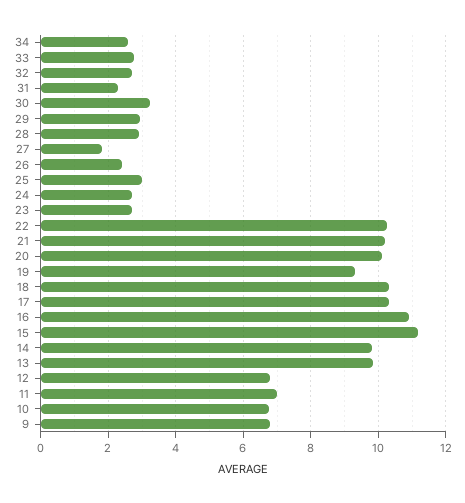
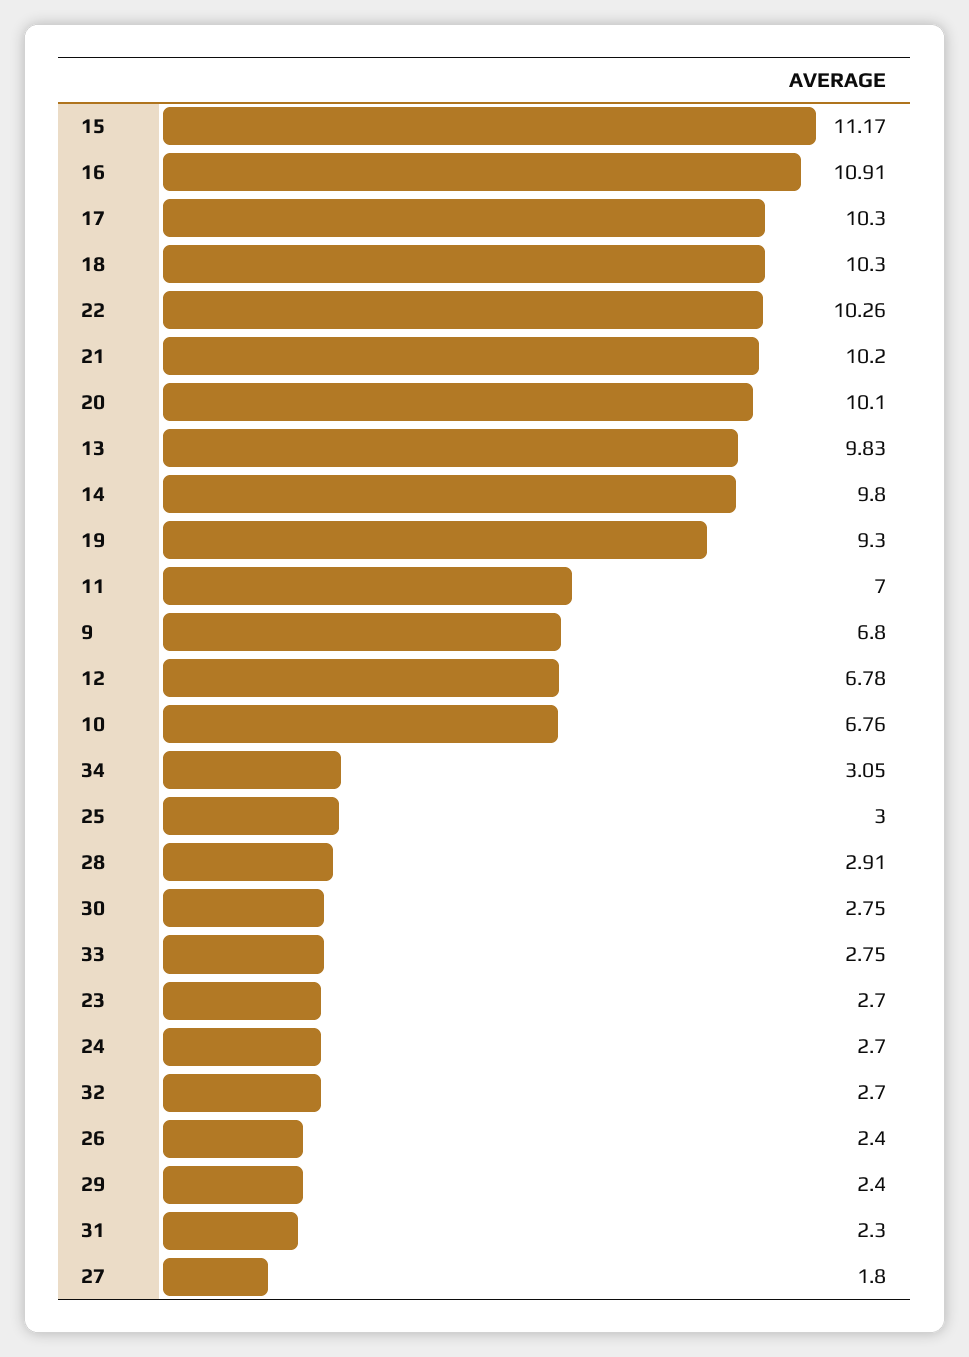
  {
-   "34": 2.6,
+   "34": 3.05,
    "33": 2.75,
    "32": 2.7,
    "31": 2.3,
-   "30": 3.2,
+   "30": 2.75,
-   "29": 3,
+   "29": 2.4,
    "28": 2.91,
    "27": 1.8,
    "26": 2.4,
    "25": 3,
    "24": 2.7,
    "23": 2.7,
    "22": 10.26,
    "21": 10.2,
    "20": 10.1,
    "19": 9.3,
    "18": 10.3,
    "17": 10.3,
    "16": 10.91,
    "15": 11.17,
    "14": 9.8,
    "13": 9.83,
    "12": 6.78,
    "11": 7,
    "10": 6.76,
    "9": 6.8
  }

